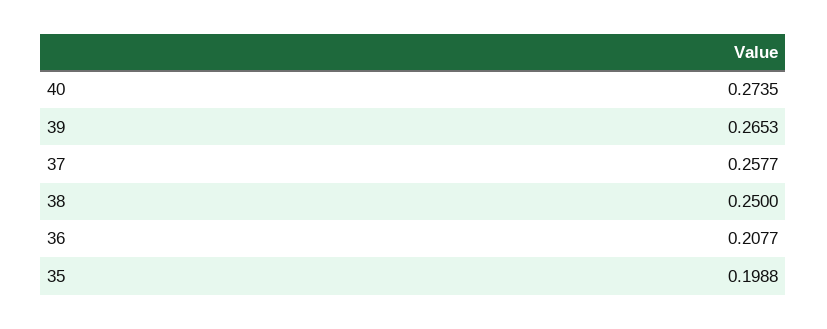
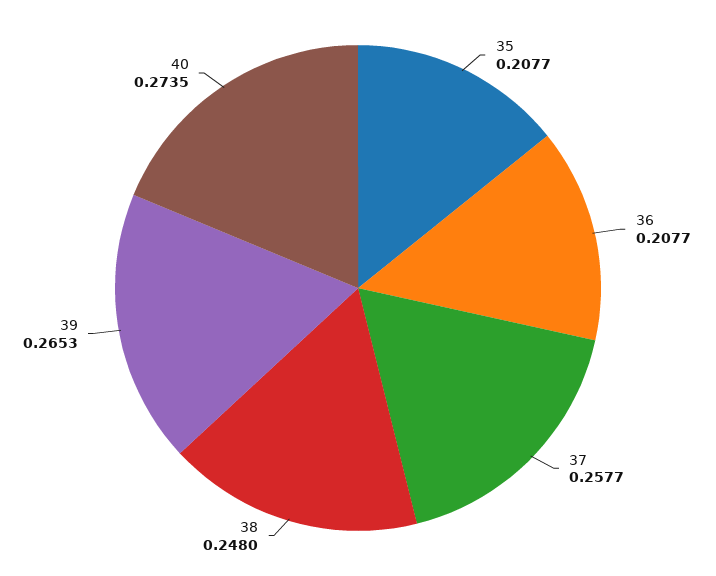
  {
    "40": 0.2735,
    "39": 0.2653,
    "37": 0.2577,
-   "38": 0.25,
+   "38": 0.248,
    "36": 0.2077,
-   "35": 0.1988
+   "35": 0.2077
  }

